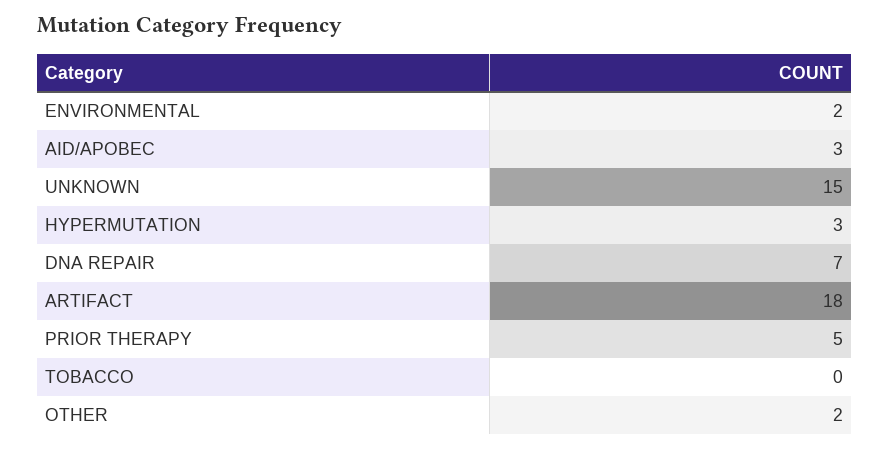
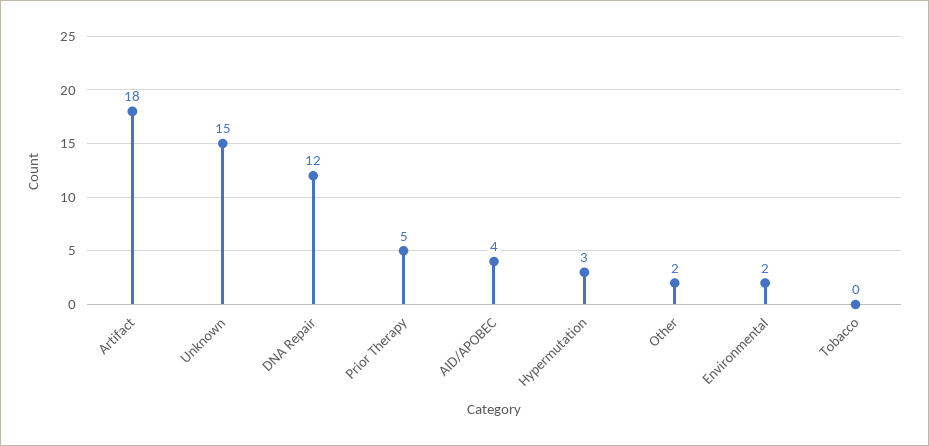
  {
    "ENVIRONMENTAL": 2,
-   "AID/APOBEC": 3,
+   "AID/APOBEC": 4,
    "UNKNOWN": 15,
    "HYPERMUTATION": 3,
-   "DNA REPAIR": 7,
+   "DNA REPAIR": 12,
    "ARTIFACT": 18,
    "PRIOR THERAPY": 5,
    "TOBACCO": 0,
    "OTHER": 2
  }

